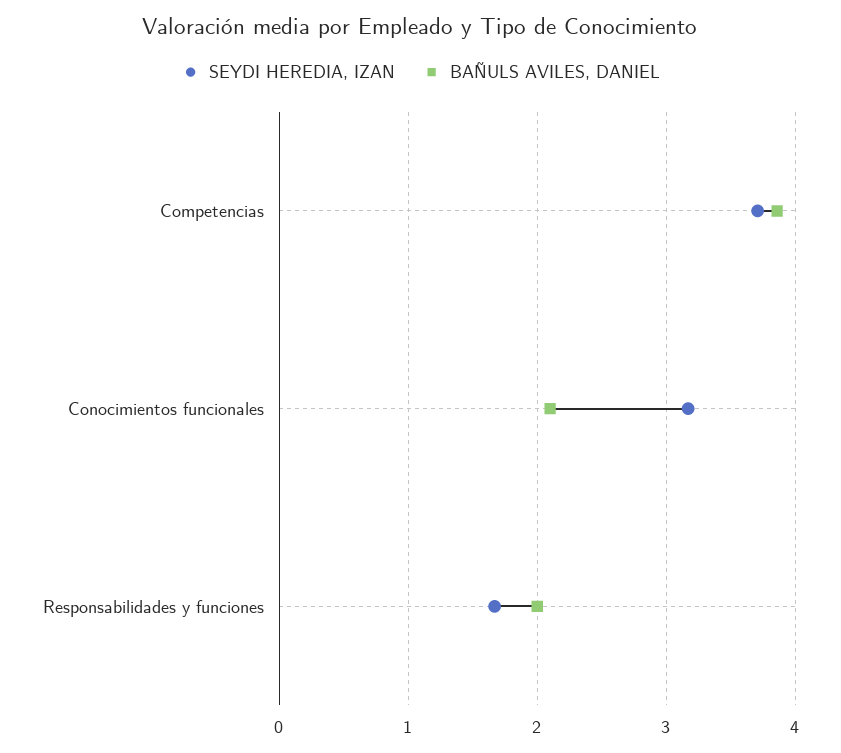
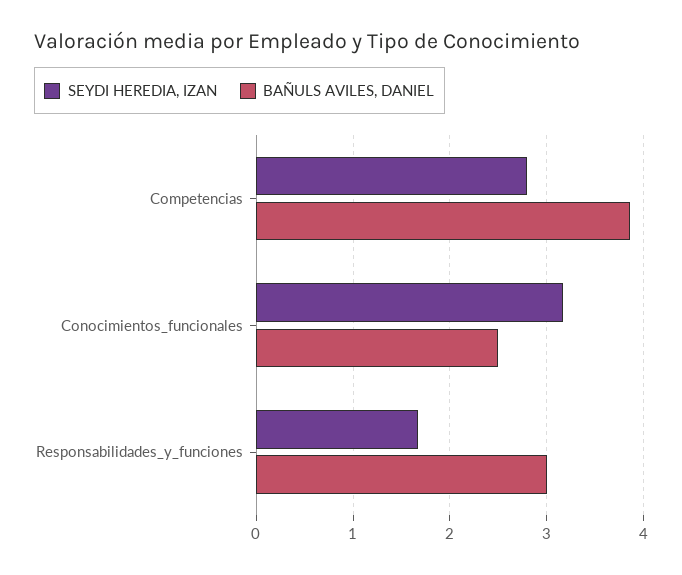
  {
    "SEYDI HEREDIA, IZAN": {
-     "Competencias": 3.7,
+     "Competencias": 2.8,
      "Conocimientos funcionales": 3.2,
      "Responsabilidades y funciones": 1.7
    },
    "BAÑULS AVILES, DANIEL": {
      "Competencias": 3.9,
-     "Conocimientos funcionales": 2.1,
+     "Conocimientos funcionales": 2.5,
-     "Responsabilidades y funciones": 2
+     "Responsabilidades y funciones": 3
    }
  }

